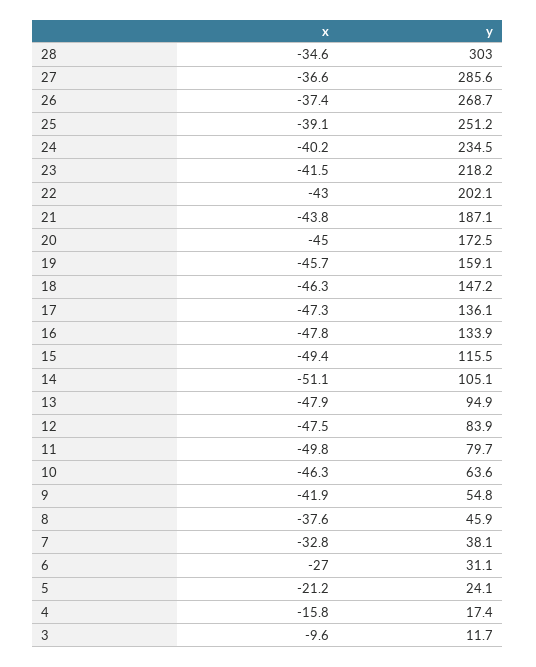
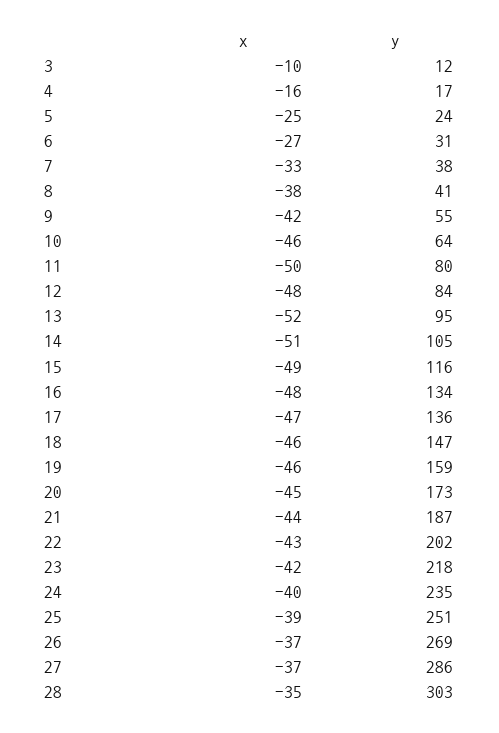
  {
    "x": {
      "28": -34.6,
      "27": -36.6,
      "26": -37.4,
      "25": -39.1,
      "24": -40.2,
      "23": -41.5,
      "22": -43,
      "21": -43.8,
      "20": -45,
      "19": -45.7,
      "18": -46.3,
      "17": -47.3,
      "16": -47.8,
      "15": -49.4,
      "14": -51.1,
-     "13": -47.9,
+     "13": -52,
      "12": -47.5,
      "11": -49.8,
      "10": -46.3,
      "9": -41.9,
      "8": -37.6,
      "7": -32.8,
      "6": -27,
-     "5": -21.2,
+     "5": -25,
      "4": -15.8,
      "3": -9.6
    },
    "y": {
      "28": 303,
      "27": 285.6,
      "26": 268.7,
      "25": 251.2,
      "24": 234.5,
      "23": 218.2,
      "22": 202.1,
      "21": 187.1,
      "20": 172.5,
      "19": 159.1,
      "18": 147.2,
      "17": 136.1,
      "16": 133.9,
      "15": 115.5,
      "14": 105.1,
      "13": 94.9,
      "12": 83.9,
      "11": 79.7,
      "10": 63.6,
      "9": 54.8,
-     "8": 45.9,
+     "8": 41,
      "7": 38.1,
      "6": 31.1,
      "5": 24.1,
      "4": 17.4,
      "3": 11.7
    }
  }

